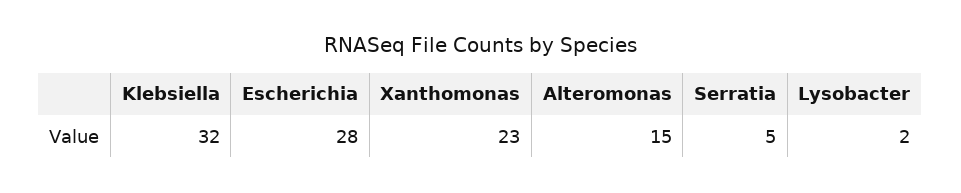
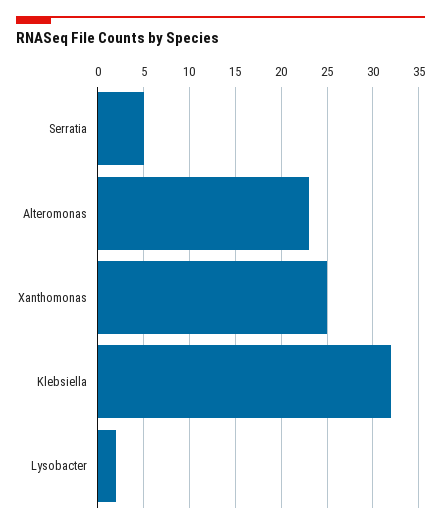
  {
    "Klebsiella": 32,
-   "Escherichia": 28,
-   "Xanthomonas": 23,
+   "Xanthomonas": 25,
-   "Alteromonas": 15,
+   "Alteromonas": 23,
    "Serratia": 5,
    "Lysobacter": 2
  }

